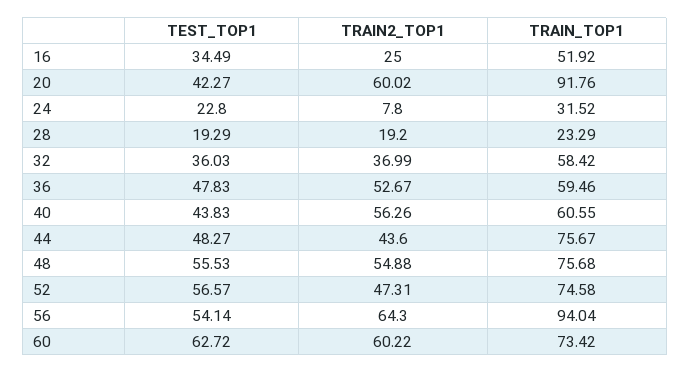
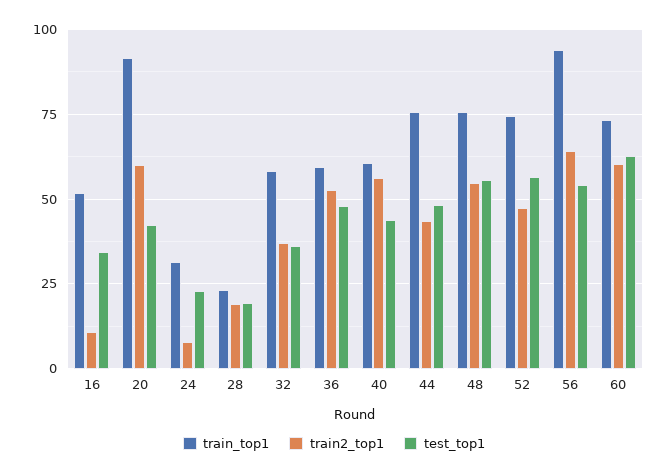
  {
    "TEST_TOP1": {
      "16": 34.49,
      "20": 42.27,
      "24": 22.8,
      "28": 19.29,
      "32": 36.03,
      "36": 47.83,
      "40": 43.83,
      "44": 48.27,
      "48": 55.53,
      "52": 56.57,
      "56": 54.14,
      "60": 62.72
    },
    "TRAIN2_TOP1": {
-     "16": 25,
+     "16": 10,
      "20": 60.02,
      "24": 7.8,
      "28": 19.2,
      "32": 36.99,
      "36": 52.67,
      "40": 56.26,
      "44": 43.6,
      "48": 54.88,
      "52": 47.31,
      "56": 64.3,
      "60": 60.22
    },
    "TRAIN_TOP1": {
      "16": 51.92,
      "20": 91.76,
      "24": 31.52,
      "28": 23.29,
      "32": 58.42,
      "36": 59.46,
      "40": 60.55,
      "44": 75.67,
      "48": 75.68,
      "52": 74.58,
      "56": 94.04,
      "60": 73.42
    }
  }

